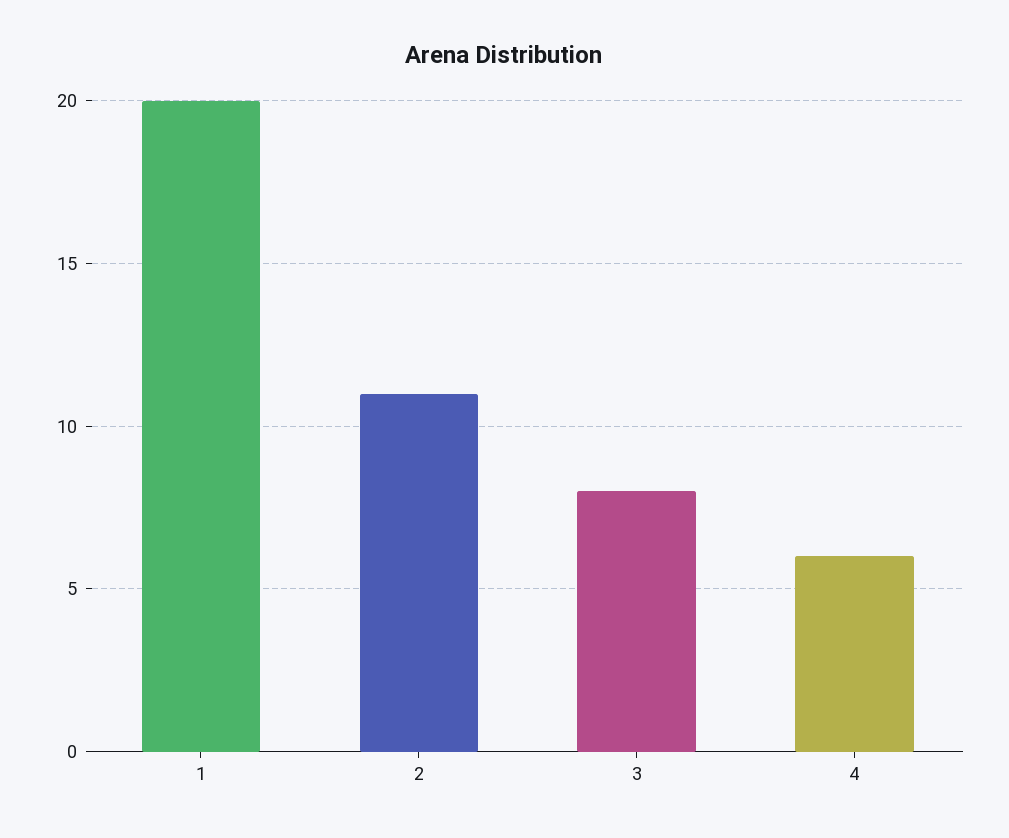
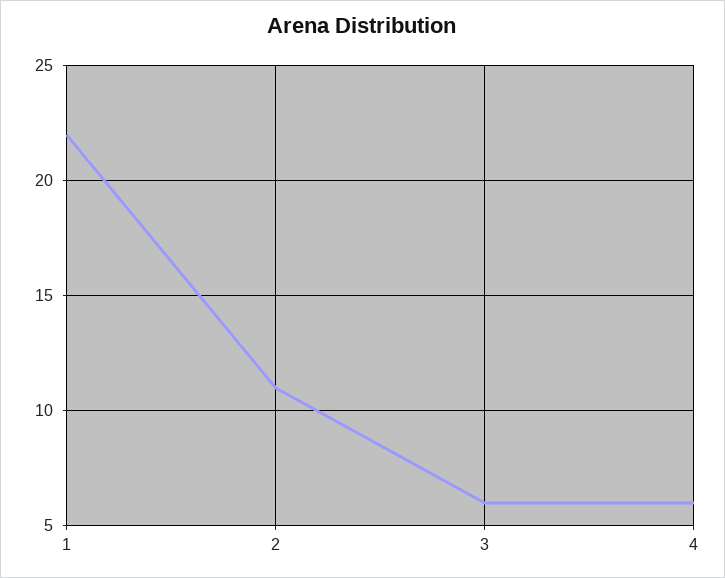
  {
-   "1": 20,
+   "1": 22,
    "2": 11,
-   "3": 8,
+   "3": 6,
    "4": 6
  }

